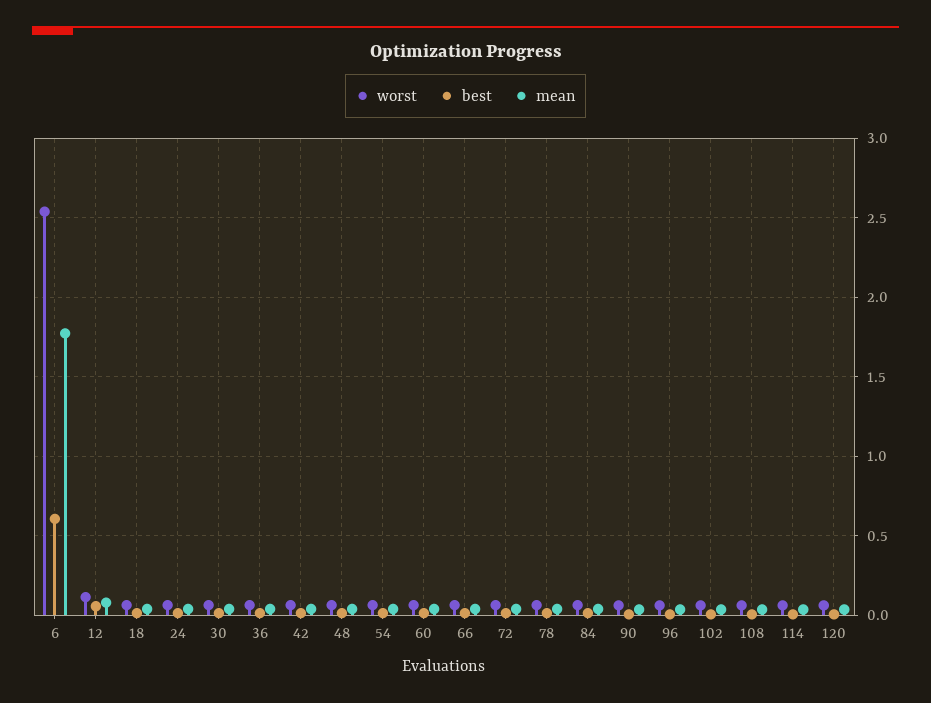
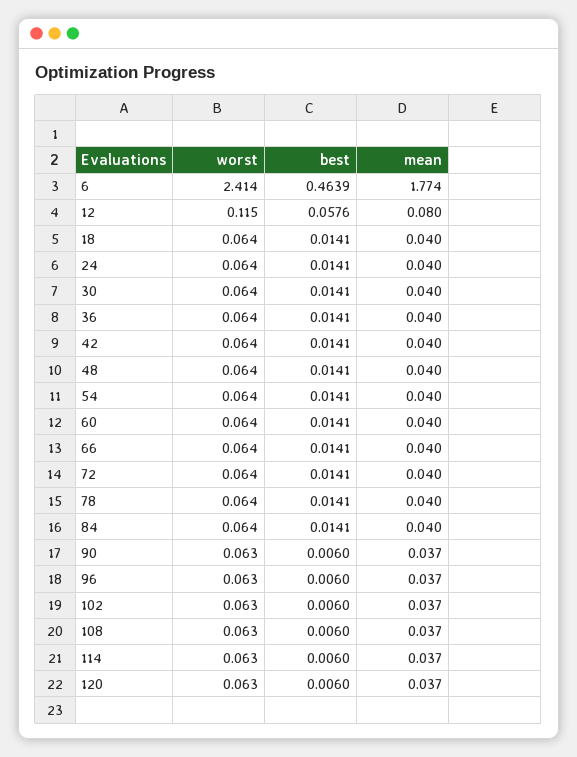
  {
    "worst": {
-     "6": 2.55,
+     "6": 2.414,
      "12": 0.115,
      "18": 0.064,
      "24": 0.064,
      "30": 0.064,
      "36": 0.064,
      "42": 0.064,
      "48": 0.064,
      "54": 0.064,
      "60": 0.064,
      "66": 0.064,
      "72": 0.064,
      "78": 0.064,
      "84": 0.064,
      "90": 0.063,
      "96": 0.063,
      "102": 0.063,
      "108": 0.063,
      "114": 0.063,
      "120": 0.063
    },
    "best": {
-     "6": 0.6,
+     "6": 0.4639,
      "12": 0.0576,
      "18": 0.0141,
      "24": 0.0141,
      "30": 0.0141,
      "36": 0.0141,
      "42": 0.0141,
      "48": 0.0141,
      "54": 0.0141,
      "60": 0.0141,
      "66": 0.0141,
      "72": 0.0141,
      "78": 0.0141,
      "84": 0.0141,
      "90": 0.006,
      "96": 0.006,
      "102": 0.006,
      "108": 0.006,
      "114": 0.006,
      "120": 0.006
    },
    "mean": {
      "6": 1.774,
      "12": 0.08,
      "18": 0.04,
      "24": 0.04,
      "30": 0.04,
      "36": 0.04,
      "42": 0.04,
      "48": 0.04,
      "54": 0.04,
      "60": 0.04,
      "66": 0.04,
      "72": 0.04,
      "78": 0.04,
      "84": 0.04,
      "90": 0.037,
      "96": 0.037,
      "102": 0.037,
      "108": 0.037,
      "114": 0.037,
      "120": 0.037
    }
  }

